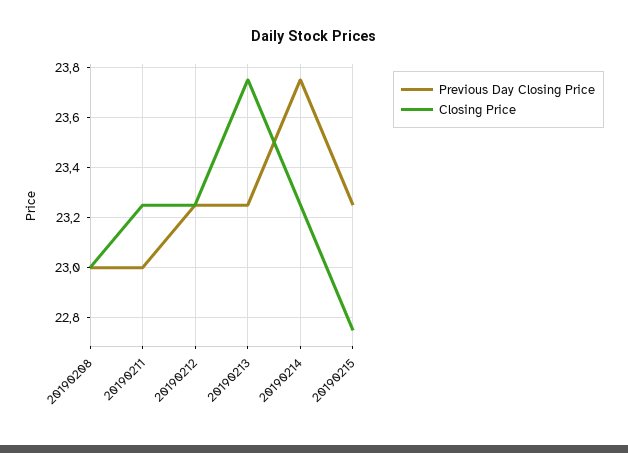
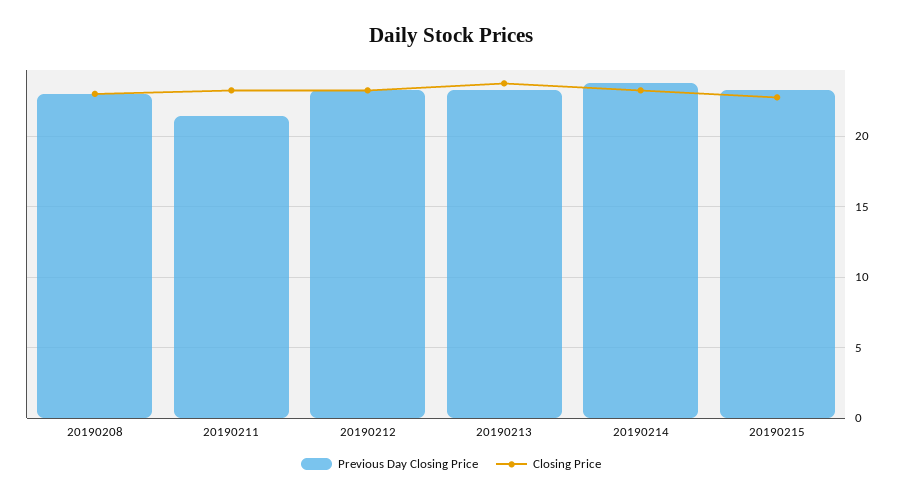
  {
    "Previous Day Closing Price": {
      "20190208": 23,
-     "20190211": 23,
+     "20190211": 21.5,
      "20190212": 23.25,
      "20190213": 23.25,
      "20190214": 23.75,
      "20190215": 23.25
    },
    "Closing Price": {
      "20190208": 23,
      "20190211": 23.25,
      "20190212": 23.25,
      "20190213": 23.75,
      "20190214": 23.25,
      "20190215": 22.75
    }
  }

